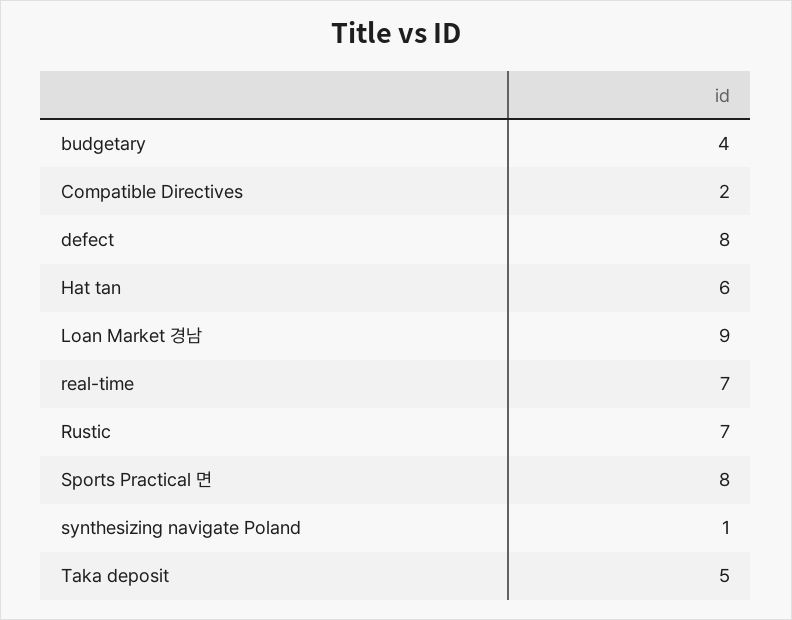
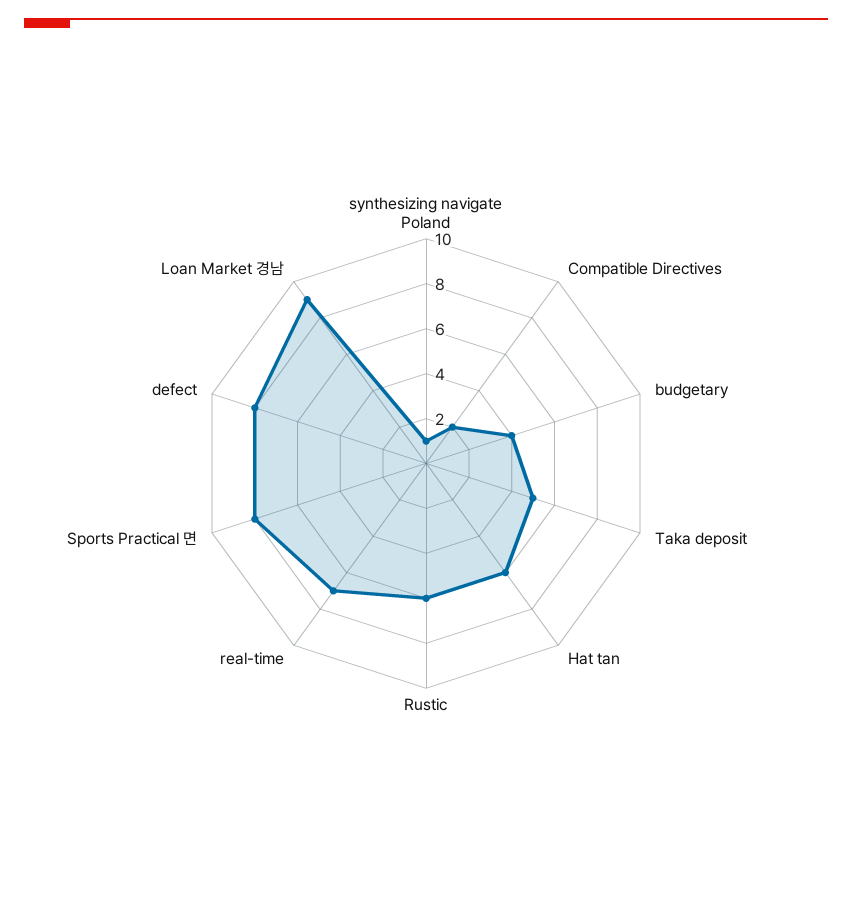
  {
    "budgetary": 4,
    "Compatible Directives": 2,
    "defect": 8,
    "Hat tan": 6,
    "Loan Market 경남": 9,
    "real-time": 7,
-   "Rustic": 7,
+   "Rustic": 6,
    "Sports Practical 면": 8,
    "synthesizing navigate Poland": 1,
    "Taka deposit": 5
  }

